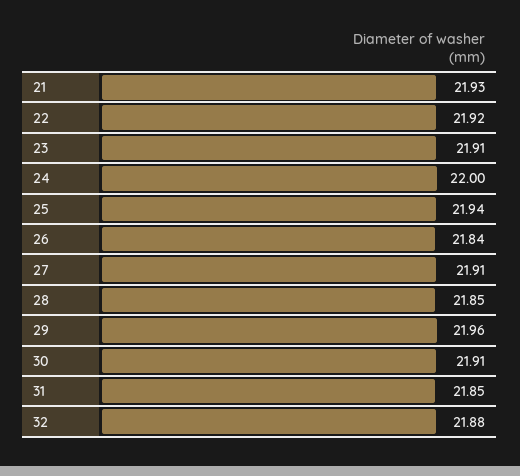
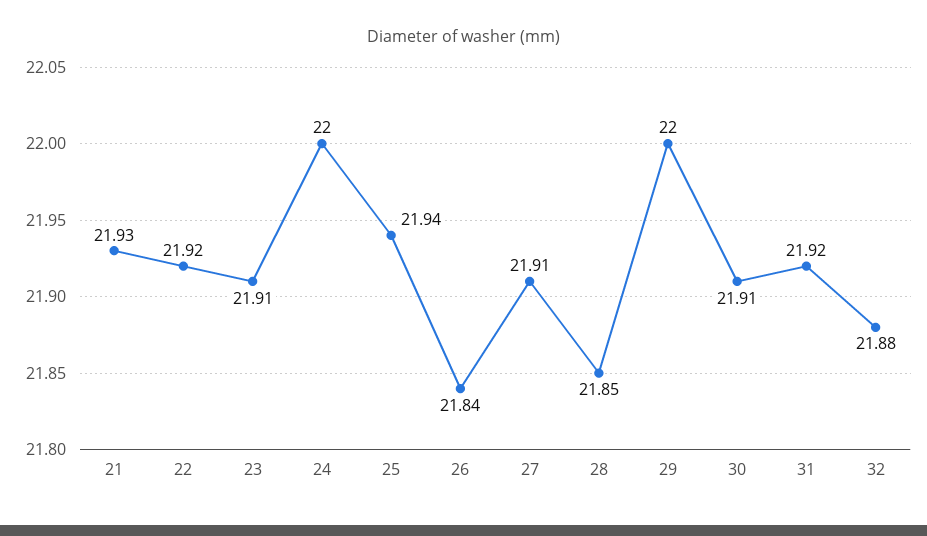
  {
    "21": 21.93,
    "22": 21.92,
    "23": 21.91,
    "24": 22,
    "25": 21.94,
    "26": 21.84,
    "27": 21.91,
    "28": 21.85,
-   "29": 21.96,
+   "29": 22,
    "30": 21.91,
-   "31": 21.85,
+   "31": 21.92,
    "32": 21.88
  }

